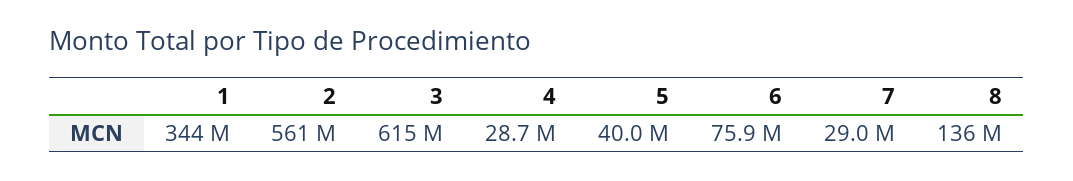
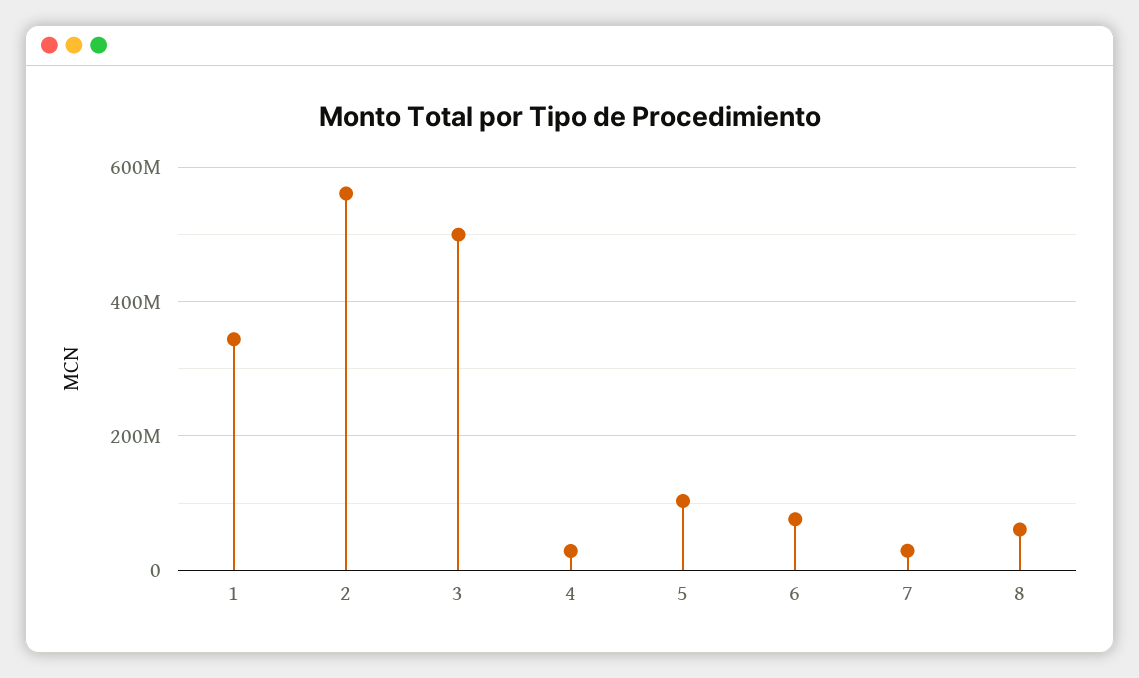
  {
    "1": 344000000,
    "2": 561000000,
-   "3": 615000000,
+   "3": 500000000,
    "4": 28700000,
-   "5": 40000000,
+   "5": 100000000,
    "6": 75900000,
    "7": 29000000,
-   "8": 136000000
+   "8": 60000000
  }

